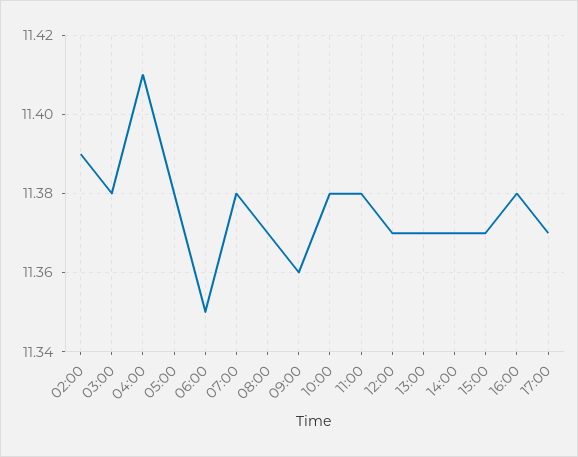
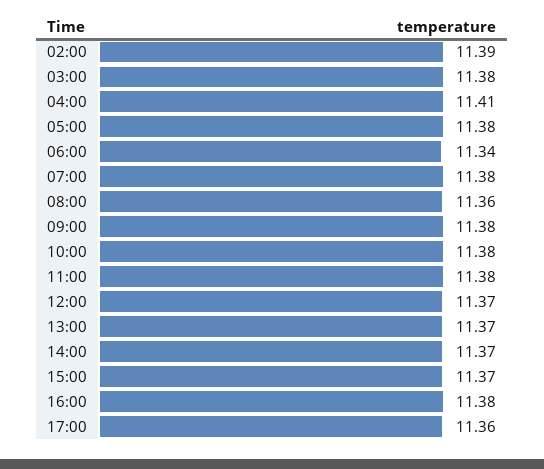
  {
    "02:00": 11.39,
    "03:00": 11.38,
    "04:00": 11.41,
    "05:00": 11.38,
-   "06:00": 11.35,
+   "06:00": 11.34,
    "07:00": 11.38,
-   "08:00": 11.37,
+   "08:00": 11.36,
-   "09:00": 11.36,
+   "09:00": 11.38,
    "10:00": 11.38,
    "11:00": 11.38,
    "12:00": 11.37,
    "13:00": 11.37,
    "14:00": 11.37,
    "15:00": 11.37,
    "16:00": 11.38,
-   "17:00": 11.37
+   "17:00": 11.36
  }

